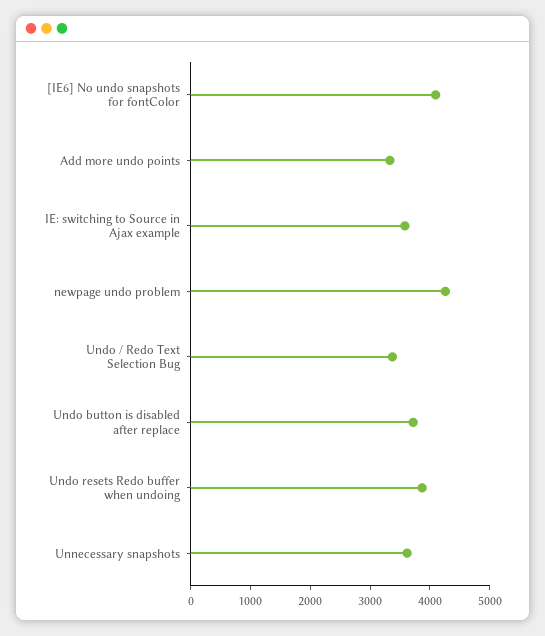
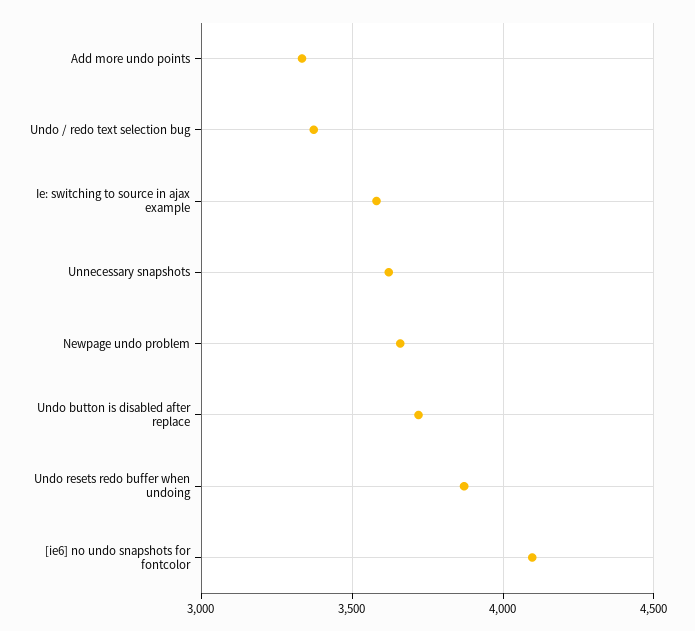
  {
    "[IE6] No undo snapshots for fontColor": 4100,
    "Add more undo points": 3350,
    "IE: switching to Source in Ajax example": 3600,
-   "newpage undo problem": 4200,
+   "newpage undo problem": 3650,
    "Undo / Redo Text Selection Bug": 3350,
    "Undo button is disabled after replace": 3700,
    "Undo resets Redo buffer when undoing": 3850,
    "Unnecessary snapshots": 3600
  }

